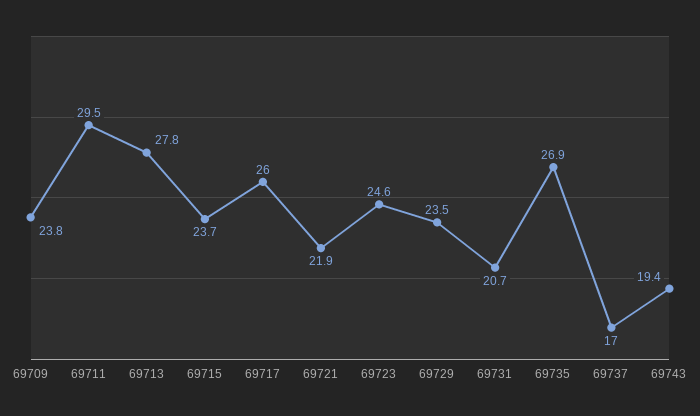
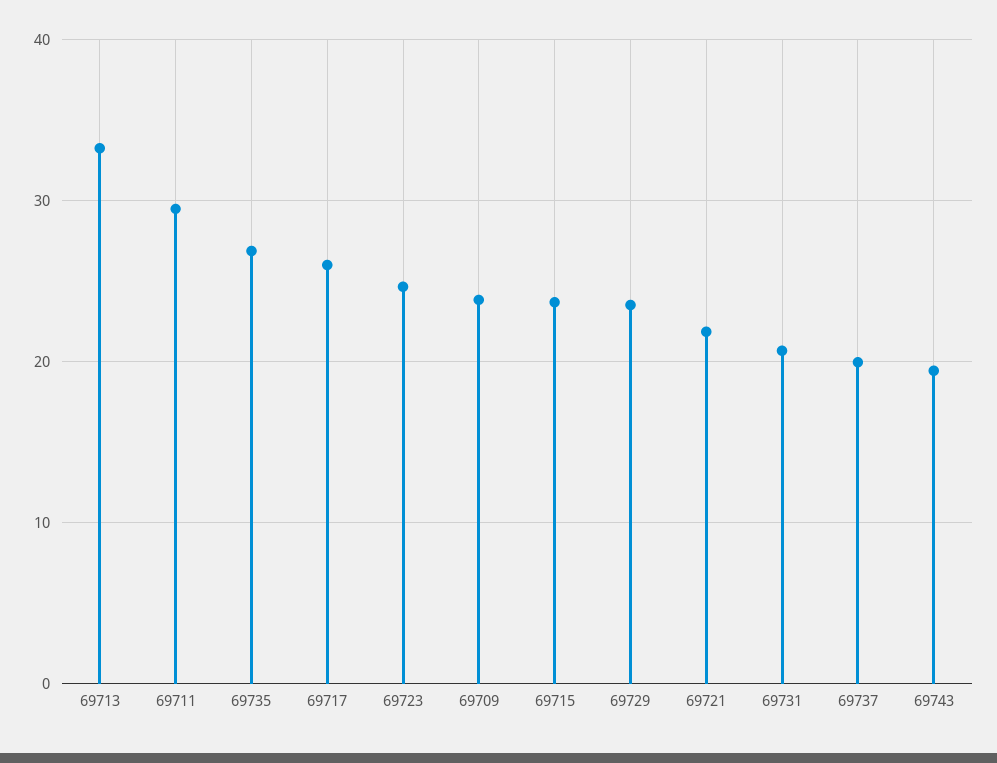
  {
    "69709": 23.8,
    "69711": 29.5,
-   "69713": 27.8,
+   "69713": 33,
    "69715": 23.7,
    "69717": 26,
    "69721": 21.9,
    "69723": 24.6,
    "69729": 23.5,
    "69731": 20.7,
    "69735": 26.9,
-   "69737": 17,
+   "69737": 20,
    "69743": 19.4
  }

